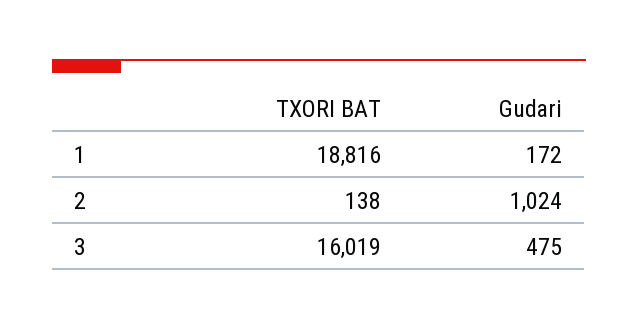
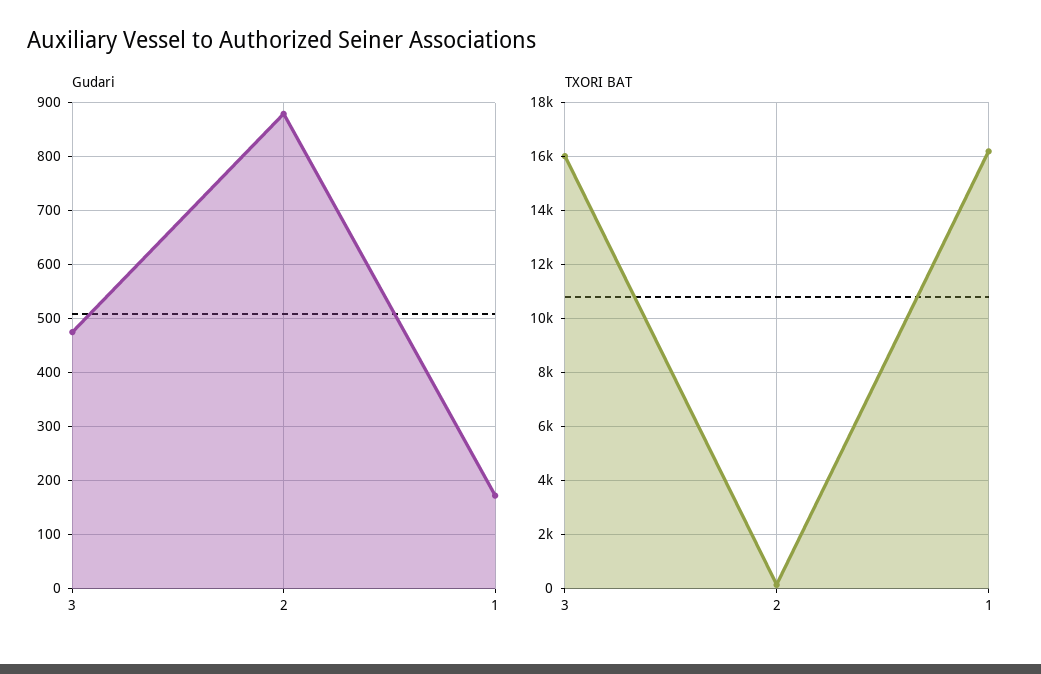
  {
    "TXORI BAT": {
-     "1": 18816,
+     "1": 16250,
      "2": 138,
      "3": 16019
    },
    "Gudari": {
      "1": 172,
-     "2": 1024,
+     "2": 880,
      "3": 475
    }
  }

